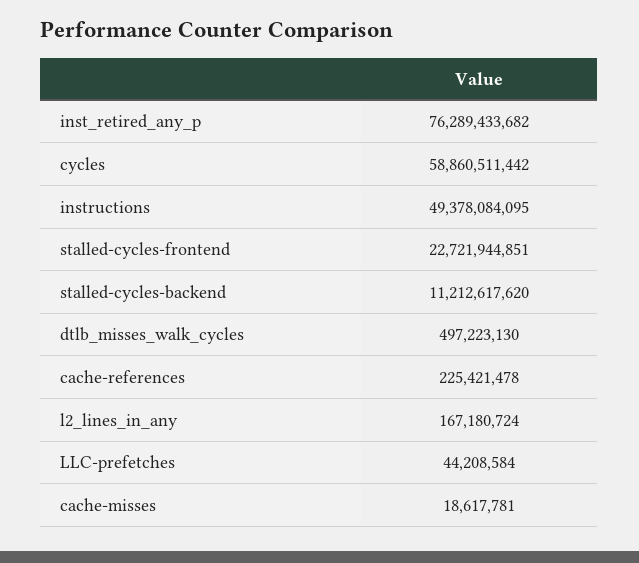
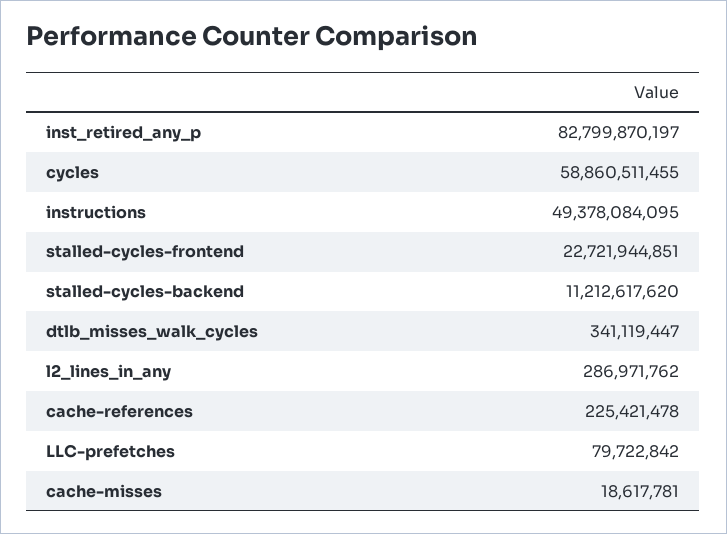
  {
-   "inst_retired_any_p": 76289433682,
+   "inst_retired_any_p": 82799870197,
-   "cycles": 58860511442,
+   "cycles": 58860511455,
    "instructions": 49378084095,
    "stalled-cycles-frontend": 22721944851,
    "stalled-cycles-backend": 11212617620,
-   "dtlb_misses_walk_cycles": 497223130,
+   "dtlb_misses_walk_cycles": 341119447,
    "cache-references": 225421478,
-   "l2_lines_in_any": 167180724,
+   "l2_lines_in_any": 286971762,
-   "LLC-prefetches": 44208584,
+   "LLC-prefetches": 79722842,
    "cache-misses": 18617781
  }

